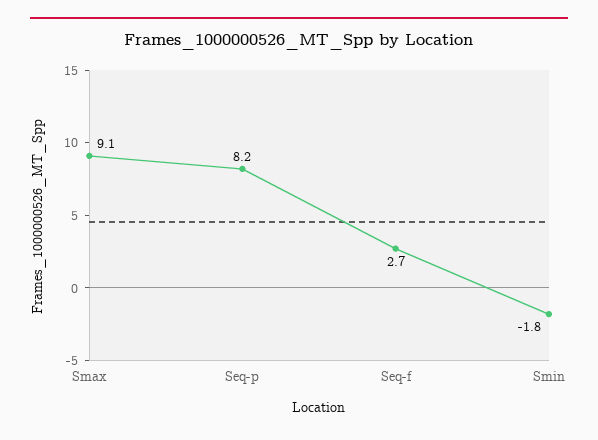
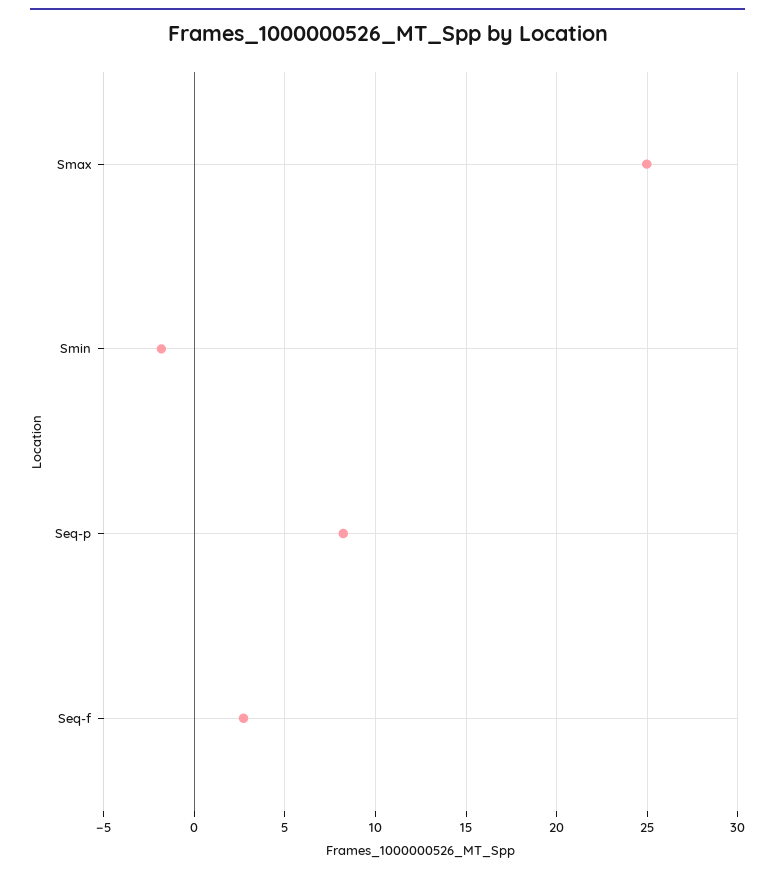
  {
-   "Smax": 9.1,
+   "Smax": 25,
    "Seq-p": 8.2,
    "Seq-f": 2.7,
    "Smin": -1.8
  }

